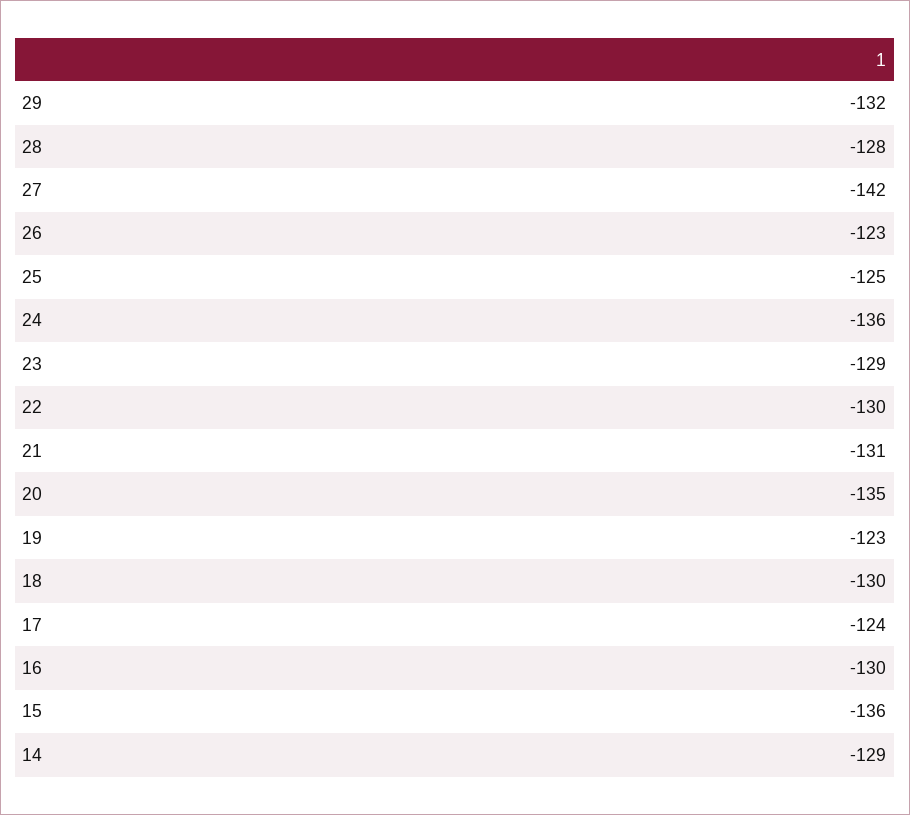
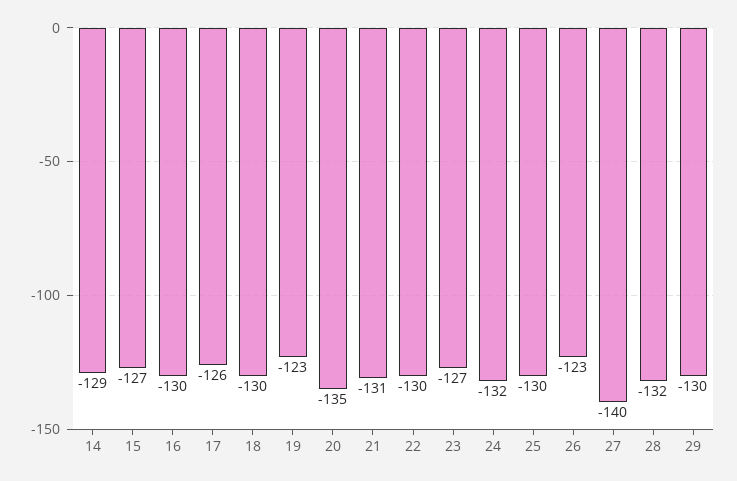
  {
-   "29": -132,
+   "29": -130,
-   "28": -128,
+   "28": -132,
-   "27": -142,
+   "27": -140,
    "26": -123,
-   "25": -125,
+   "25": -130,
-   "24": -136,
+   "24": -132,
-   "23": -129,
+   "23": -127,
    "22": -130,
    "21": -131,
    "20": -135,
    "19": -123,
    "18": -130,
-   "17": -124,
+   "17": -126,
    "16": -130,
-   "15": -136,
+   "15": -127,
    "14": -129
  }

